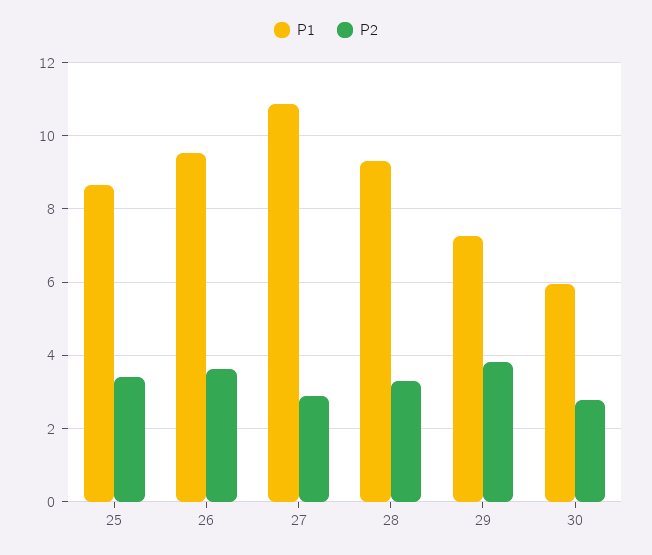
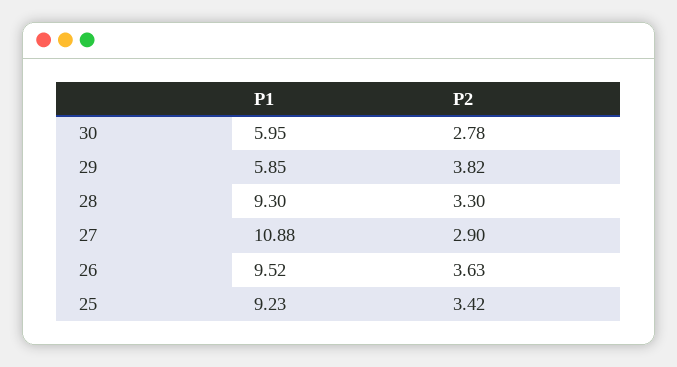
  {
    "P1": {
-     "25": 8.6,
+     "25": 9.23,
      "26": 9.52,
      "27": 10.88,
      "28": 9.3,
-     "29": 7.2,
+     "29": 5.85,
      "30": 5.95
    },
    "P2": {
      "25": 3.42,
      "26": 3.63,
      "27": 2.9,
      "28": 3.3,
      "29": 3.82,
      "30": 2.78
    }
  }

